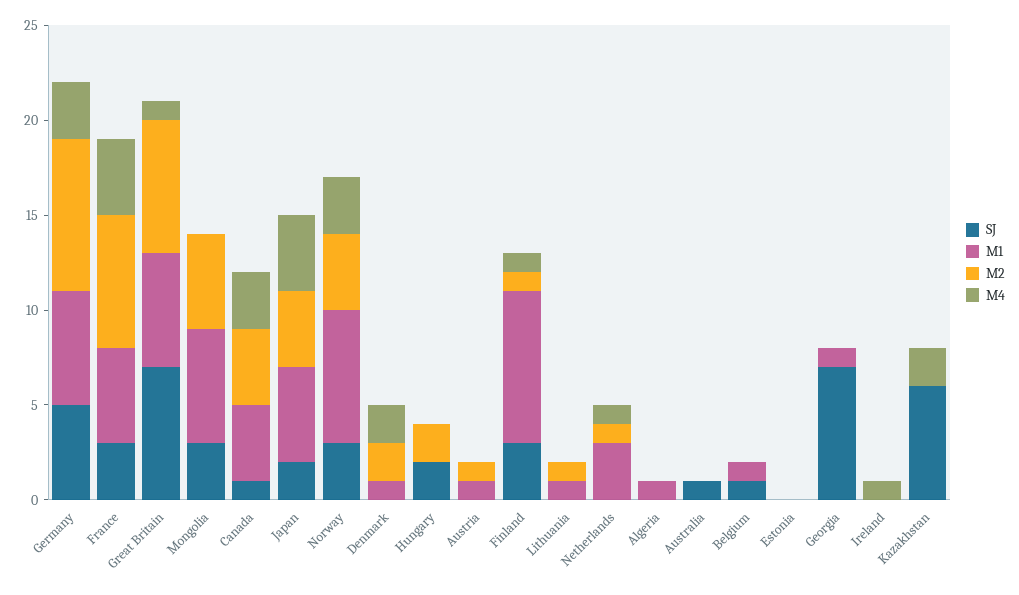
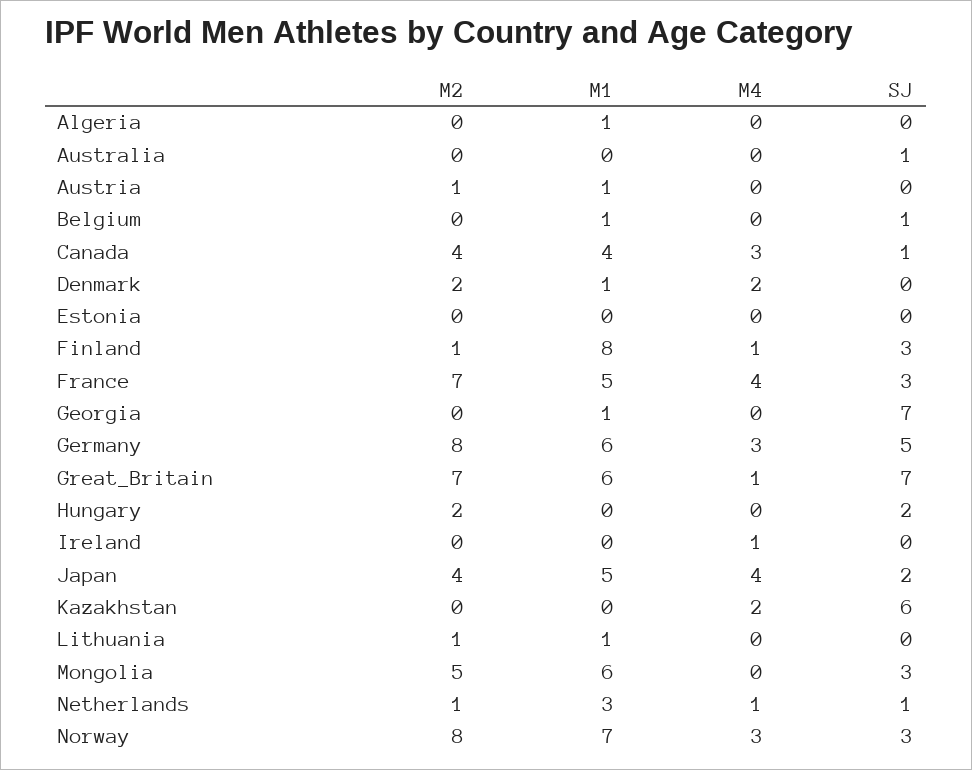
  {
    "SJ": {
      "Germany": 5,
      "France": 3,
      "Great Britain": 7,
      "Mongolia": 3,
      "Canada": 1,
      "Japan": 2,
      "Norway": 3,
      "Denmark": 0,
      "Hungary": 2,
      "Austria": 0,
      "Finland": 3,
      "Lithuania": 0,
-     "Netherlands": 0,
+     "Netherlands": 1,
      "Algeria": 0,
      "Australia": 1,
      "Belgium": 1,
      "Estonia": 0,
      "Georgia": 7,
      "Ireland": 0,
      "Kazakhstan": 6
    },
    "M1": {
      "Germany": 6,
      "France": 5,
      "Great Britain": 6,
      "Mongolia": 6,
      "Canada": 4,
      "Japan": 5,
      "Norway": 7,
      "Denmark": 1,
      "Hungary": 0,
      "Austria": 1,
      "Finland": 8,
      "Lithuania": 1,
      "Netherlands": 3,
      "Algeria": 1,
      "Australia": 0,
      "Belgium": 1,
      "Estonia": 0,
      "Georgia": 1,
      "Ireland": 0,
      "Kazakhstan": 0
    },
    "M2": {
      "Germany": 8,
      "France": 7,
      "Great Britain": 7,
      "Mongolia": 5,
      "Canada": 4,
      "Japan": 4,
-     "Norway": 4,
+     "Norway": 8,
      "Denmark": 2,
      "Hungary": 2,
      "Austria": 1,
      "Finland": 1,
      "Lithuania": 1,
      "Netherlands": 1,
      "Algeria": 0,
      "Australia": 0,
      "Belgium": 0,
      "Estonia": 0,
      "Georgia": 0,
      "Ireland": 0,
      "Kazakhstan": 0
    },
    "M4": {
      "Germany": 3,
      "France": 4,
      "Great Britain": 1,
      "Mongolia": 0,
      "Canada": 3,
      "Japan": 4,
      "Norway": 3,
      "Denmark": 2,
      "Hungary": 0,
      "Austria": 0,
      "Finland": 1,
      "Lithuania": 0,
      "Netherlands": 1,
      "Algeria": 0,
      "Australia": 0,
      "Belgium": 0,
      "Estonia": 0,
      "Georgia": 0,
      "Ireland": 1,
      "Kazakhstan": 2
    }
  }

